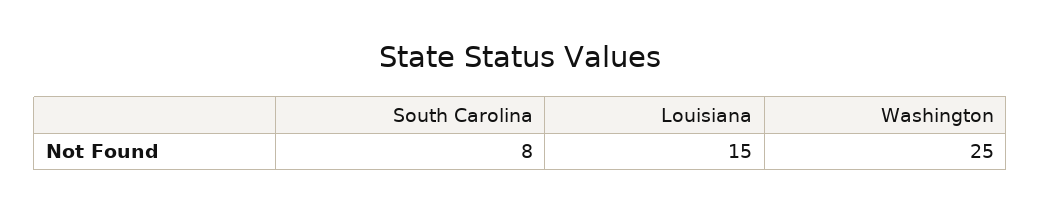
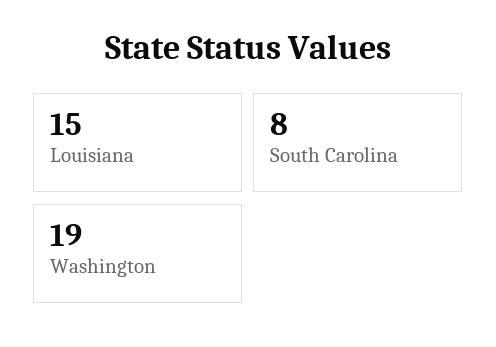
  {
    "South Carolina": 8,
    "Louisiana": 15,
-   "Washington": 25
+   "Washington": 19
  }

